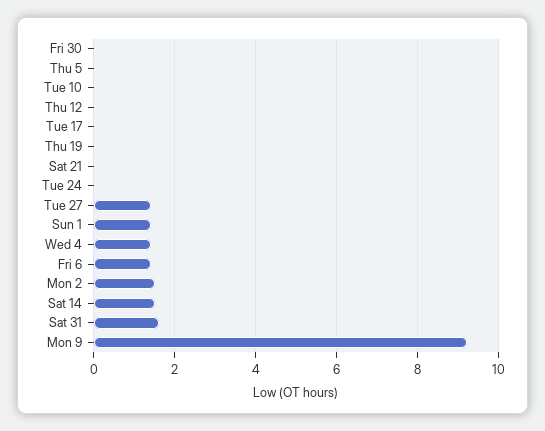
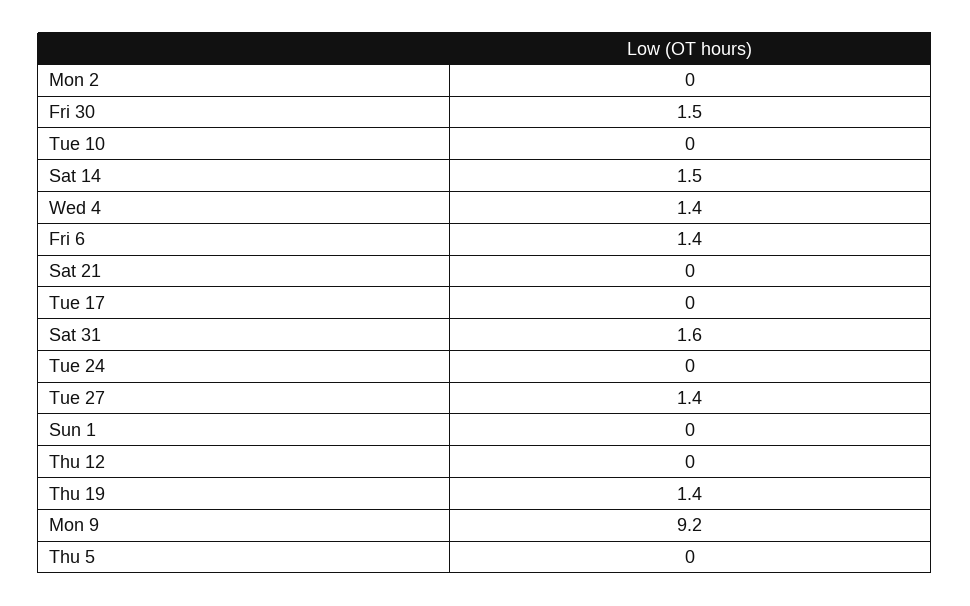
  {
-   "Fri 30": 0,
+   "Fri 30": 1.5,
    "Thu 5": 0,
    "Tue 10": 0,
    "Thu 12": 0,
    "Tue 17": 0,
-   "Thu 19": 0,
+   "Thu 19": 1.4,
    "Sat 21": 0,
    "Tue 24": 0,
    "Tue 27": 1.4,
-   "Sun 1": 1.5,
+   "Sun 1": 0,
    "Wed 4": 1.4,
    "Fri 6": 1.4,
-   "Mon 2": 1.5,
+   "Mon 2": 0,
    "Sat 14": 1.5,
    "Sat 31": 1.6,
    "Mon 9": 9.2
  }

